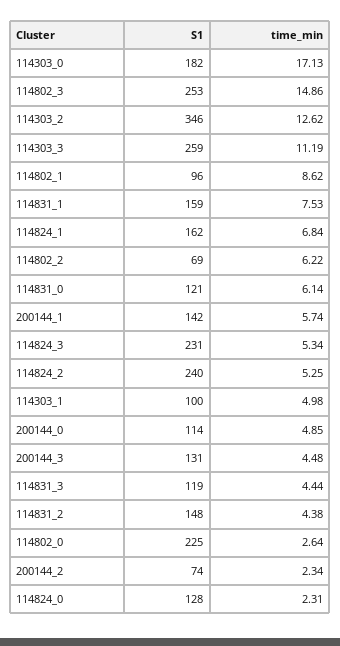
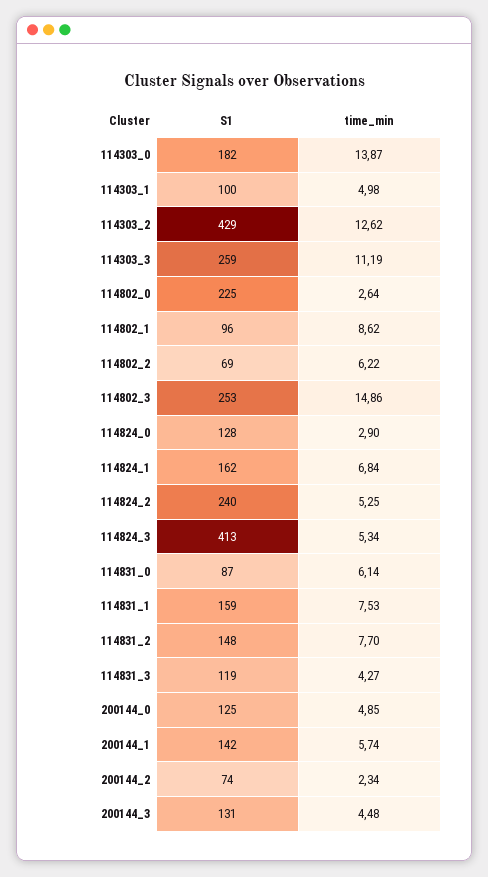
  {
    "S1": {
      "114303_0": 182,
      "114802_3": 253,
-     "114303_2": 346,
+     "114303_2": 429,
      "114303_3": 259,
      "114802_1": 96,
      "114831_1": 159,
      "114824_1": 162,
      "114802_2": 69,
-     "114831_0": 121,
+     "114831_0": 87,
      "200144_1": 142,
-     "114824_3": 231,
+     "114824_3": 413,
      "114824_2": 240,
      "114303_1": 100,
-     "200144_0": 114,
+     "200144_0": 125,
      "200144_3": 131,
      "114831_3": 119,
      "114831_2": 148,
      "114802_0": 225,
      "200144_2": 74,
      "114824_0": 128
    },
    "time_min": {
-     "114303_0": 17.13,
+     "114303_0": 13.87,
      "114802_3": 14.86,
      "114303_2": 12.62,
      "114303_3": 11.19,
      "114802_1": 8.62,
      "114831_1": 7.53,
      "114824_1": 6.84,
      "114802_2": 6.22,
      "114831_0": 6.14,
      "200144_1": 5.74,
      "114824_3": 5.34,
      "114824_2": 5.25,
      "114303_1": 4.98,
      "200144_0": 4.85,
      "200144_3": 4.48,
-     "114831_3": 4.44,
+     "114831_3": 4.27,
-     "114831_2": 4.38,
+     "114831_2": 7.7,
      "114802_0": 2.64,
      "200144_2": 2.34,
-     "114824_0": 2.31
+     "114824_0": 2.9
    }
  }

